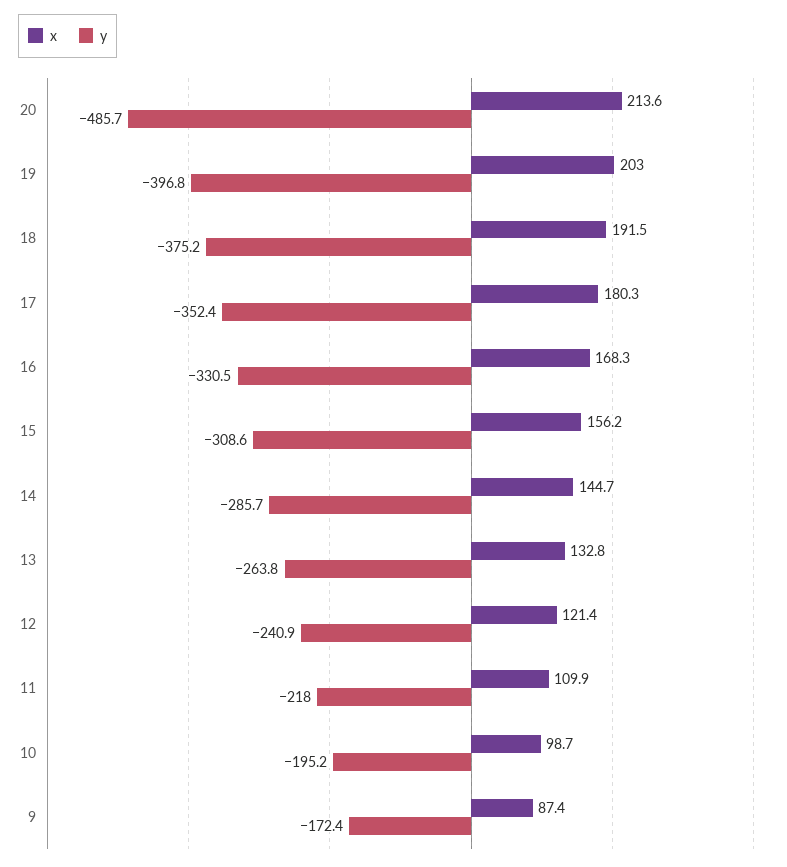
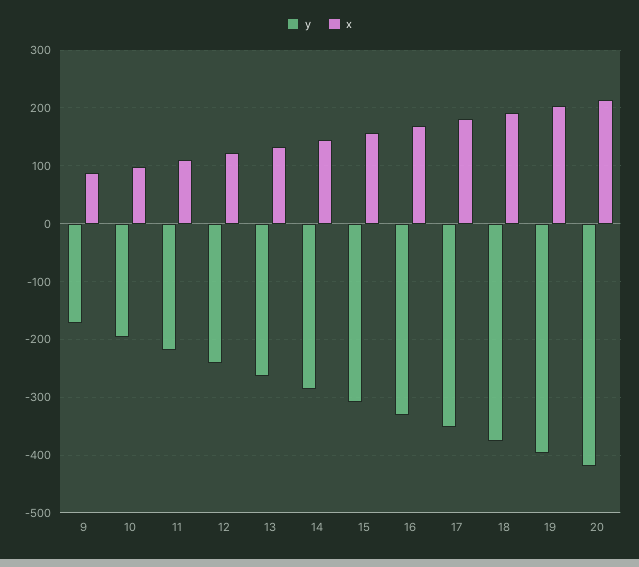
  {
    "x": {
      "20": 213.6,
      "19": 203,
      "18": 191.5,
      "17": 180.3,
      "16": 168.3,
      "15": 156.2,
      "14": 144.7,
      "13": 132.8,
      "12": 121.4,
      "11": 109.9,
      "10": 98.7,
      "9": 87.4
    },
    "y": {
-     "20": -485.7,
+     "20": -420,
      "19": -396.8,
      "18": -375.2,
      "17": -352.4,
      "16": -330.5,
      "15": -308.6,
      "14": -285.7,
      "13": -263.8,
      "12": -240.9,
      "11": -218,
      "10": -195.2,
      "9": -172.4
    }
  }

